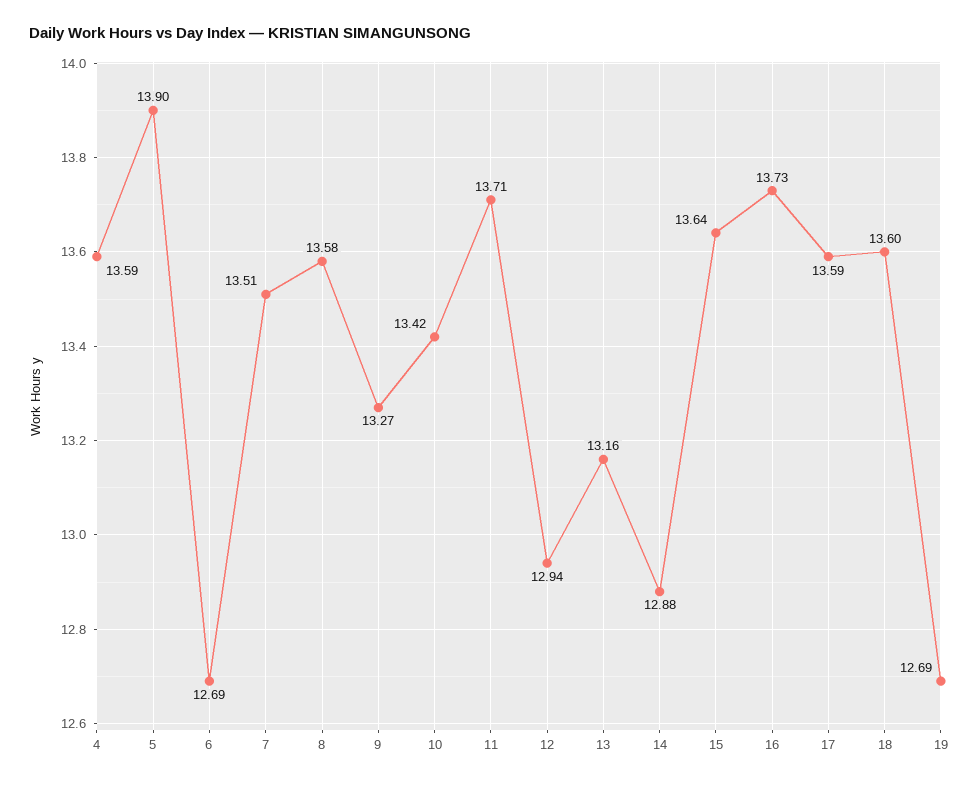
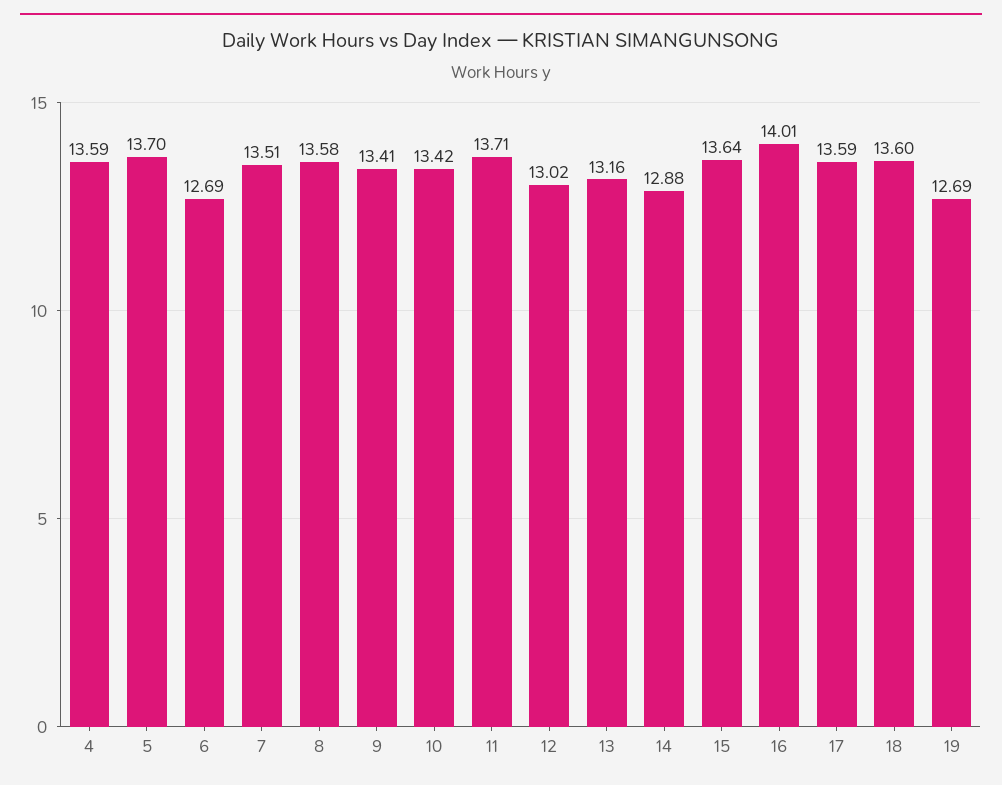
  {
    "4": 13.59,
-   "5": 13.9,
+   "5": 13.7,
    "6": 12.69,
    "7": 13.51,
    "8": 13.58,
-   "9": 13.27,
+   "9": 13.41,
    "10": 13.42,
    "11": 13.71,
-   "12": 12.94,
+   "12": 13.02,
    "13": 13.16,
    "14": 12.88,
    "15": 13.64,
-   "16": 13.73,
+   "16": 14.01,
    "17": 13.59,
    "18": 13.6,
    "19": 12.69
  }

